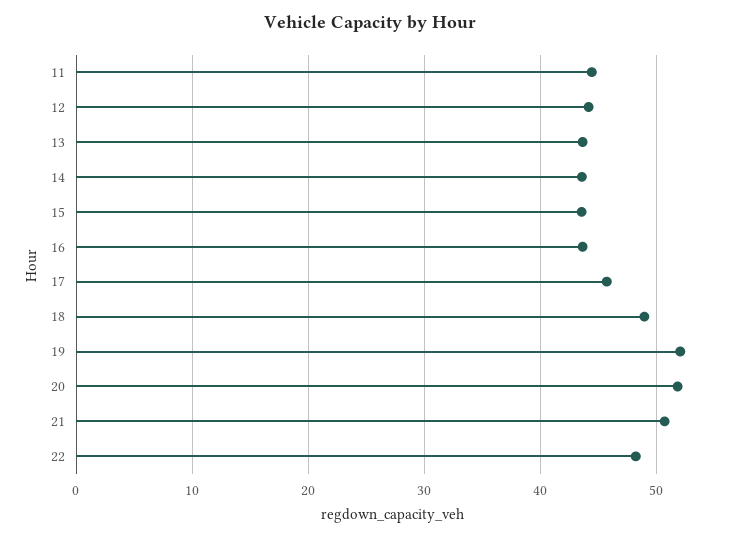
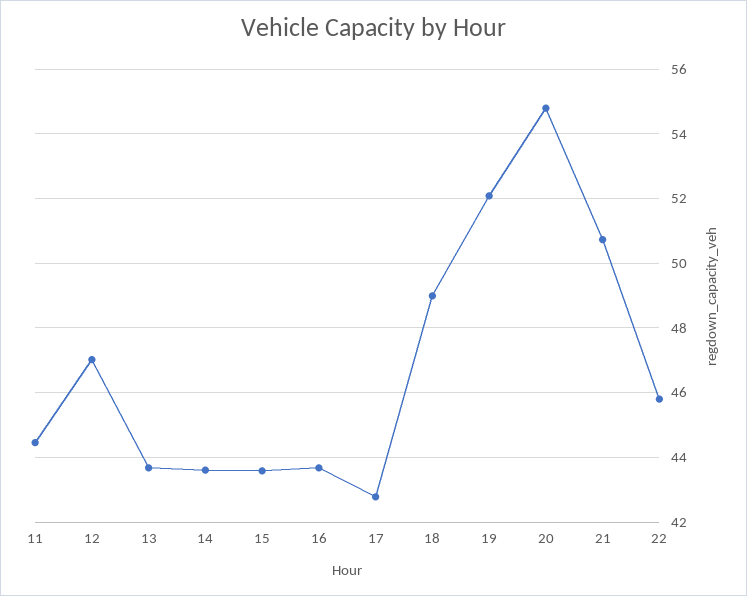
  {
    "11": 44.4,
-   "12": 44,
+   "12": 47,
    "13": 43.6,
    "14": 43.6,
    "15": 43.6,
    "16": 43.6,
-   "17": 46,
+   "17": 42.8,
    "18": 49,
    "19": 52,
-   "20": 52,
+   "20": 54.8,
    "21": 50.8,
-   "22": 48
+   "22": 45.8
  }

